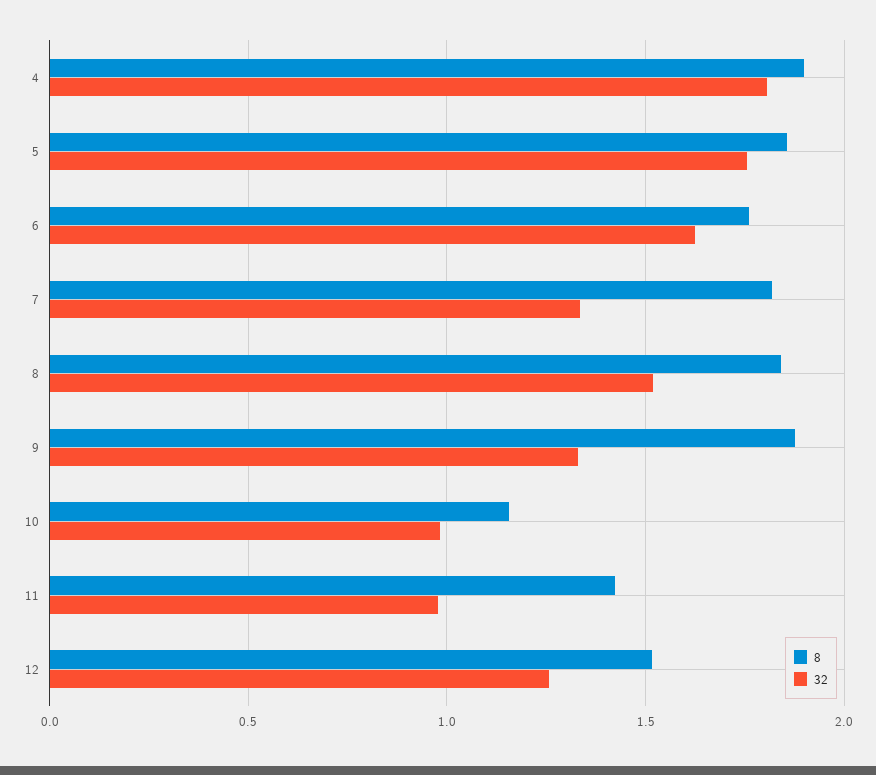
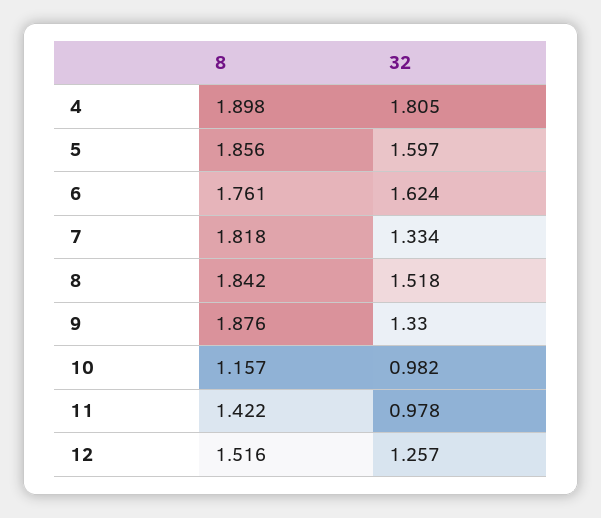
  {
    "8": {
      "4": 1.898,
      "5": 1.856,
      "6": 1.761,
      "7": 1.818,
      "8": 1.842,
      "9": 1.876,
      "10": 1.157,
      "11": 1.422,
      "12": 1.516
    },
    "32": {
      "4": 1.805,
-     "5": 1.75,
+     "5": 1.597,
      "6": 1.624,
      "7": 1.334,
      "8": 1.518,
      "9": 1.33,
      "10": 0.982,
      "11": 0.978,
      "12": 1.257
    }
  }

